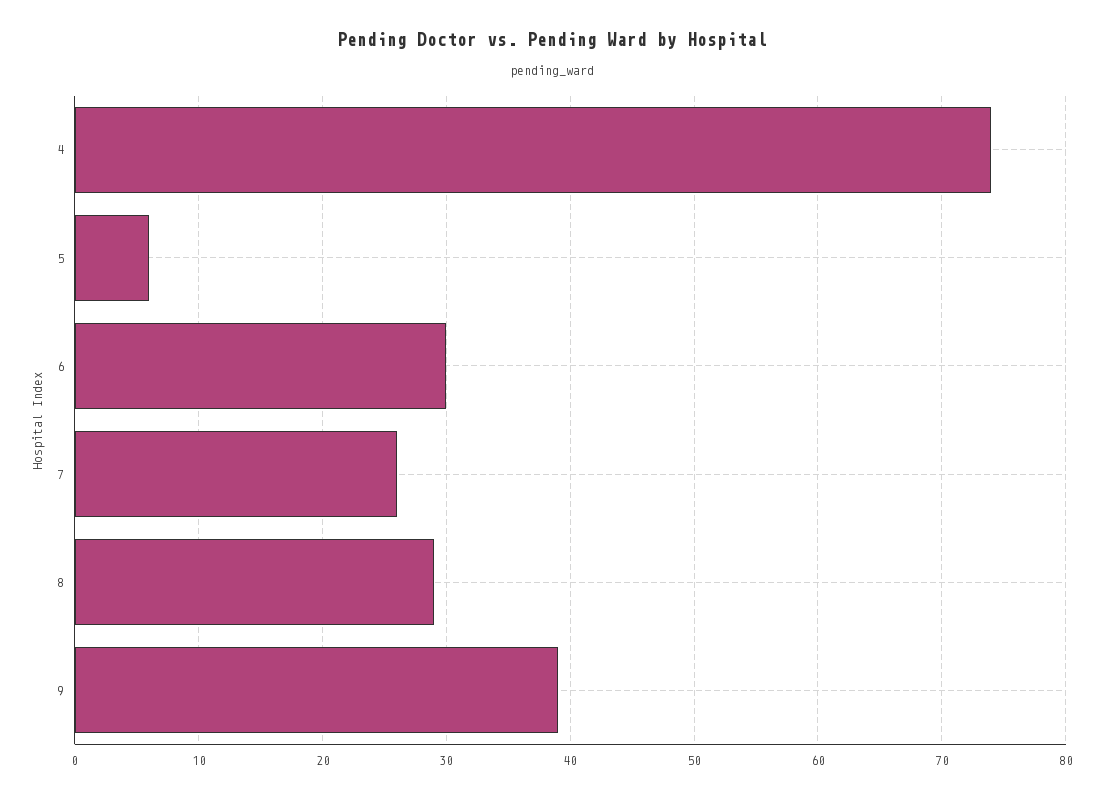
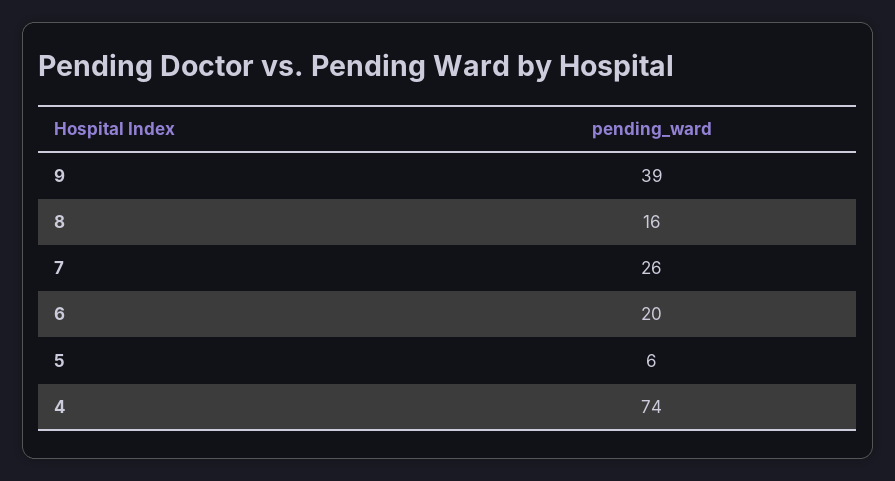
  {
    "4": 74,
    "5": 6,
-   "6": 30,
+   "6": 20,
    "7": 26,
-   "8": 29,
+   "8": 16,
    "9": 39
  }

